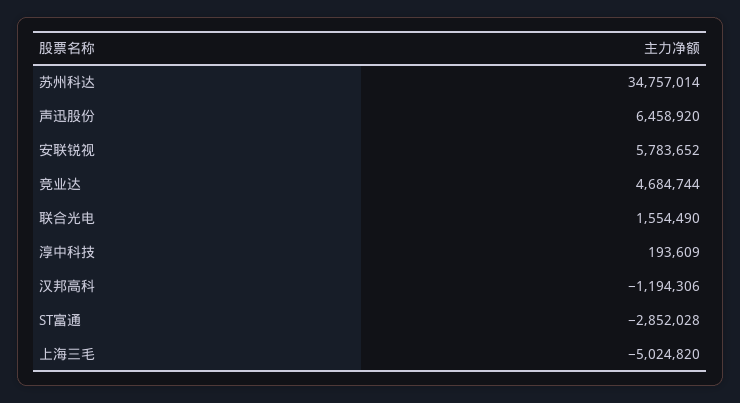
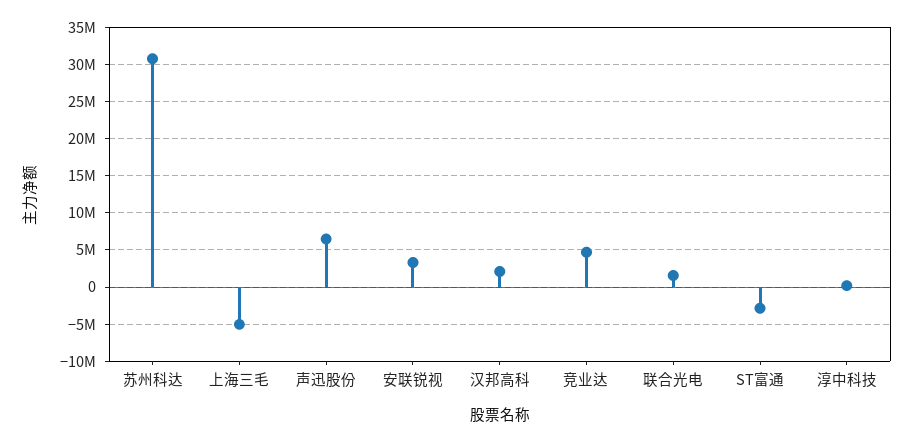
  {
-   "苏州科达": 34757014,
+   "苏州科达": 31000000,
    "声迅股份": 6458920,
-   "安联锐视": 5783652,
+   "安联锐视": 3000000,
    "竞业达": 4684744,
    "联合光电": 1554490,
    "淳中科技": 193609,
-   "汉邦高科": -1194306,
+   "汉邦高科": 2000000,
    "ST富通": -2852028,
    "上海三毛": -5024820
  }

